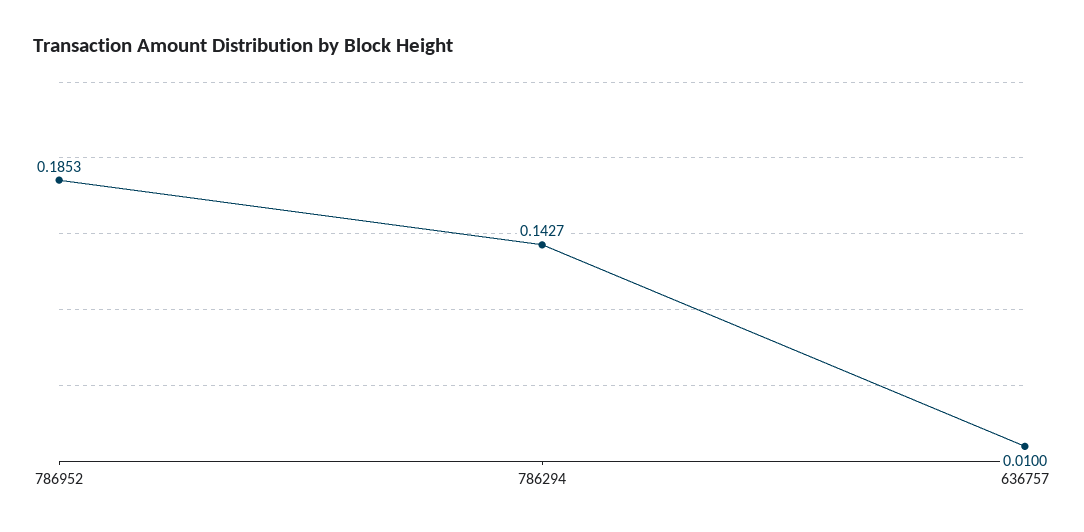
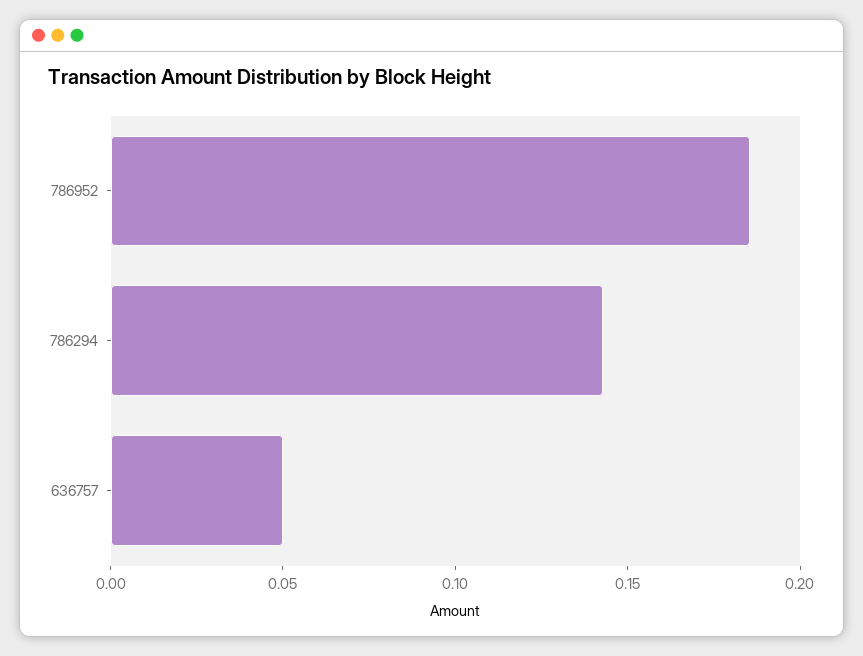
  {
    "786952": 0.1853,
    "786294": 0.1427,
-   "636757": 0.01
+   "636757": 0.05
  }

